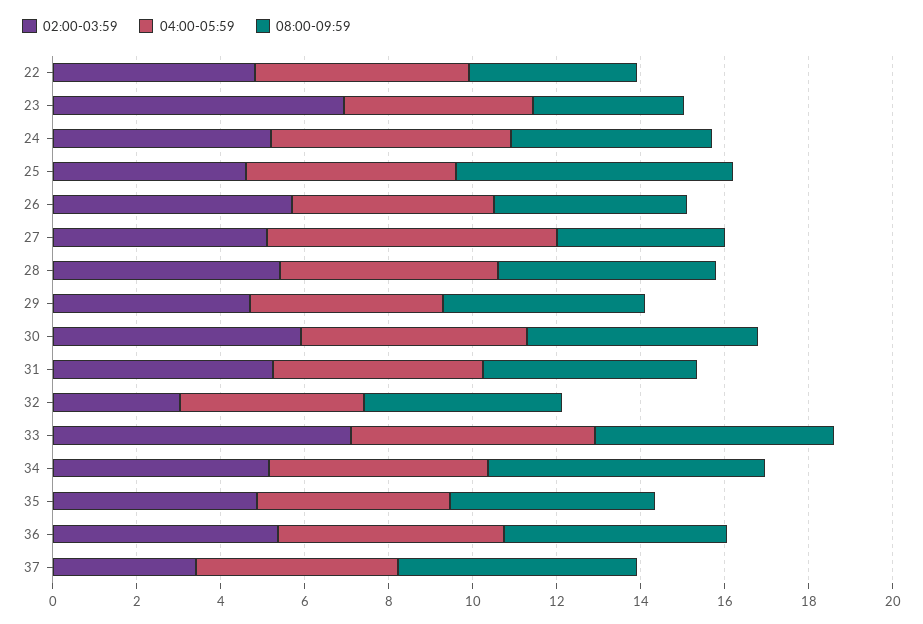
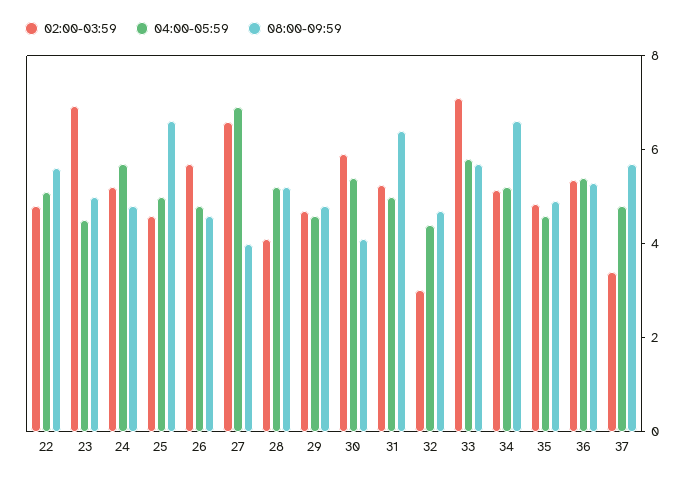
  {
    "02:00-03:59": {
      "22": 5,
      "23": 7,
      "24": 5,
      "25": 4.5,
      "26": 5.5,
-     "27": 5,
+     "27": 6.5,
-     "28": 5.5,
+     "28": 4,
      "29": 4.5,
      "30": 6,
      "31": 5.5,
      "32": 3,
      "33": 7,
      "34": 5,
      "35": 5,
      "36": 5.5,
      "37": 3.5
    },
    "04:00-05:59": {
      "22": 5,
      "23": 4.5,
      "24": 5.5,
      "25": 5,
      "26": 5,
      "27": 7,
      "28": 5,
      "29": 4.5,
      "30": 5.5,
      "31": 5,
      "32": 4.5,
      "33": 6,
      "34": 5,
      "35": 4.5,
      "36": 5.5,
      "37": 5
    },
    "08:00-09:59": {
-     "22": 4,
+     "22": 5.5,
-     "23": 3.5,
+     "23": 5,
      "24": 5,
      "25": 6.5,
      "26": 4.5,
      "27": 4,
      "28": 5,
      "29": 5,
-     "30": 5.5,
+     "30": 4,
-     "31": 5,
+     "31": 6.5,
      "32": 4.5,
      "33": 5.5,
      "34": 6.5,
      "35": 5,
      "36": 5.5,
      "37": 5.5
    }
  }

